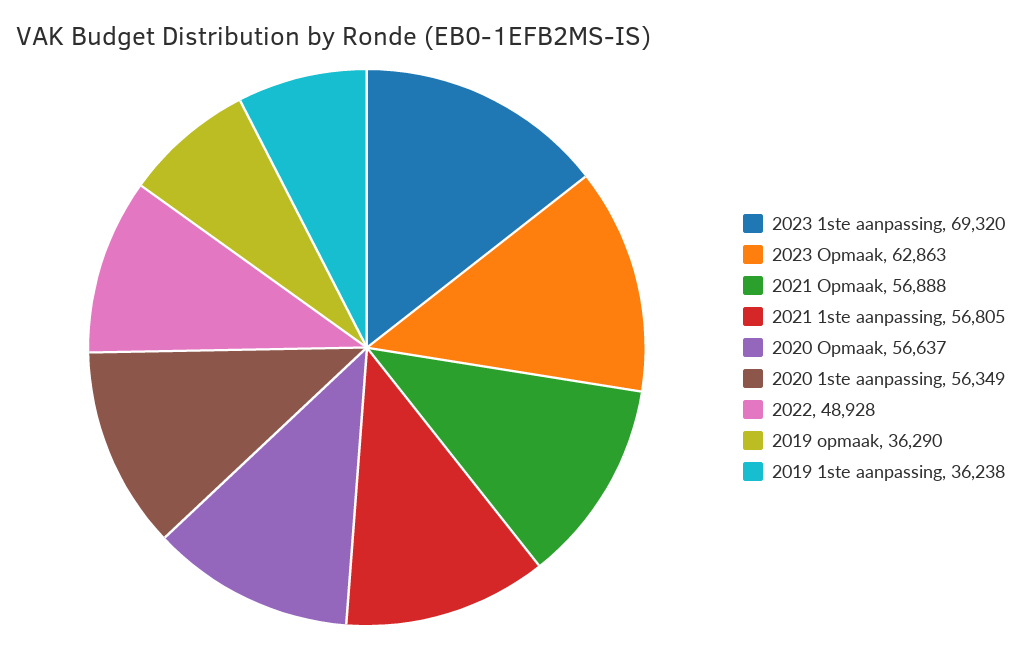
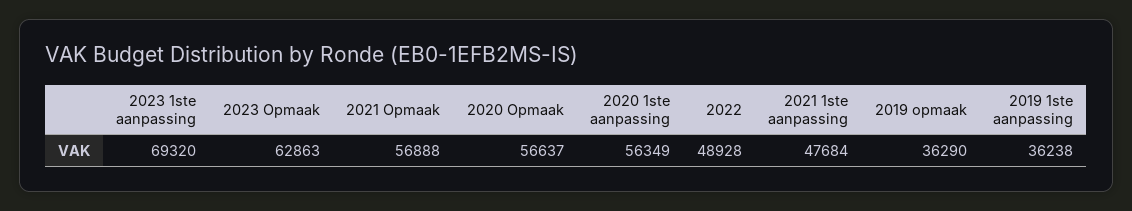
  {
    "2023 1ste aanpassing": 69320,
    "2023 Opmaak": 62863,
    "2021 Opmaak": 56888,
-   "2021 1ste aanpassing": 56805,
+   "2021 1ste aanpassing": 47684,
    "2020 Opmaak": 56637,
    "2020 1ste aanpassing": 56349,
    "2022": 48928,
    "2019 opmaak": 36290,
    "2019 1ste aanpassing": 36238
  }

